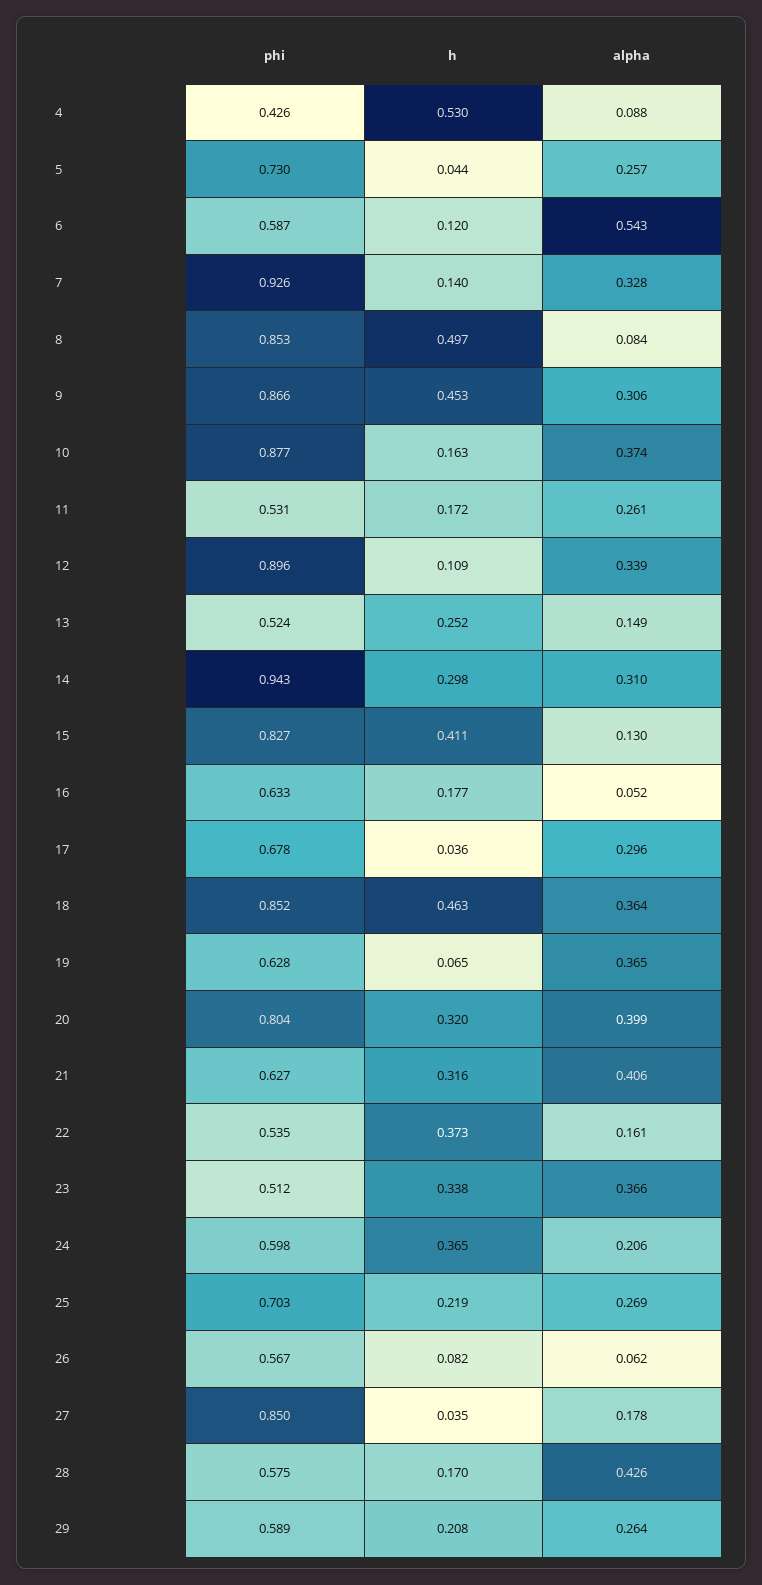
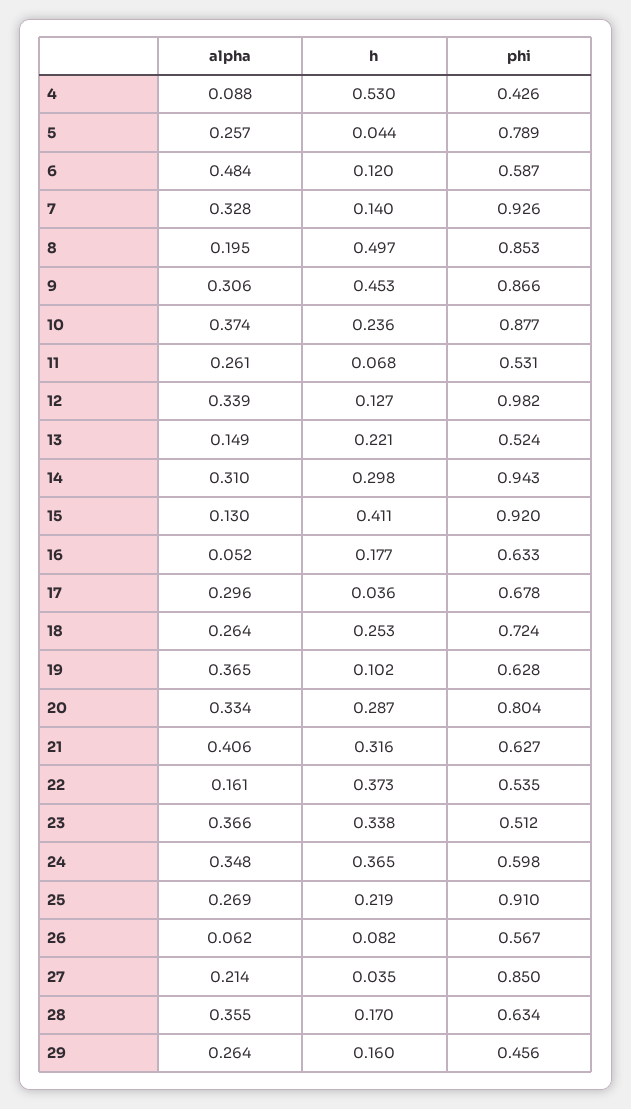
  {
    "phi": {
      "4": 0.426,
-     "5": 0.73,
+     "5": 0.789,
      "6": 0.587,
      "7": 0.926,
      "8": 0.853,
      "9": 0.866,
      "10": 0.877,
      "11": 0.531,
-     "12": 0.896,
+     "12": 0.982,
      "13": 0.524,
      "14": 0.943,
-     "15": 0.827,
+     "15": 0.92,
      "16": 0.633,
      "17": 0.678,
-     "18": 0.852,
+     "18": 0.724,
      "19": 0.628,
      "20": 0.804,
      "21": 0.627,
      "22": 0.535,
      "23": 0.512,
      "24": 0.598,
-     "25": 0.703,
+     "25": 0.91,
      "26": 0.567,
      "27": 0.85,
-     "28": 0.575,
+     "28": 0.634,
-     "29": 0.589
+     "29": 0.456
    },
    "h": {
      "4": 0.53,
      "5": 0.044,
      "6": 0.12,
      "7": 0.14,
      "8": 0.497,
      "9": 0.453,
-     "10": 0.163,
+     "10": 0.236,
-     "11": 0.172,
+     "11": 0.068,
-     "12": 0.109,
+     "12": 0.127,
-     "13": 0.252,
+     "13": 0.221,
      "14": 0.298,
      "15": 0.411,
      "16": 0.177,
      "17": 0.036,
-     "18": 0.463,
+     "18": 0.253,
-     "19": 0.065,
+     "19": 0.102,
-     "20": 0.32,
+     "20": 0.287,
      "21": 0.316,
      "22": 0.373,
      "23": 0.338,
      "24": 0.365,
      "25": 0.219,
      "26": 0.082,
      "27": 0.035,
      "28": 0.17,
-     "29": 0.208
+     "29": 0.16
    },
    "alpha": {
      "4": 0.088,
      "5": 0.257,
-     "6": 0.543,
+     "6": 0.484,
      "7": 0.328,
-     "8": 0.084,
+     "8": 0.195,
      "9": 0.306,
      "10": 0.374,
      "11": 0.261,
      "12": 0.339,
      "13": 0.149,
      "14": 0.31,
      "15": 0.13,
      "16": 0.052,
      "17": 0.296,
-     "18": 0.364,
+     "18": 0.264,
      "19": 0.365,
-     "20": 0.399,
+     "20": 0.334,
      "21": 0.406,
      "22": 0.161,
      "23": 0.366,
-     "24": 0.206,
+     "24": 0.348,
      "25": 0.269,
      "26": 0.062,
-     "27": 0.178,
+     "27": 0.214,
-     "28": 0.426,
+     "28": 0.355,
      "29": 0.264
    }
  }

